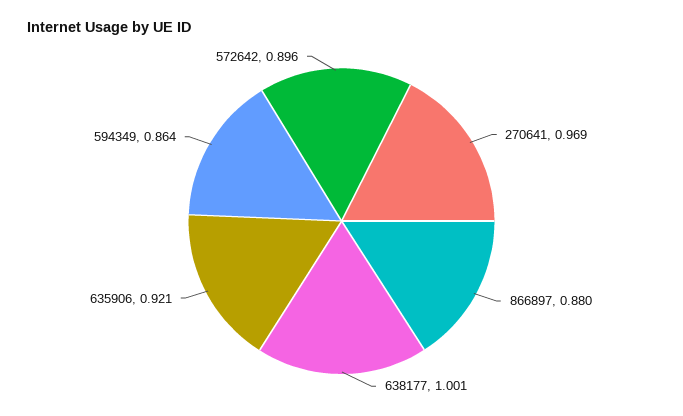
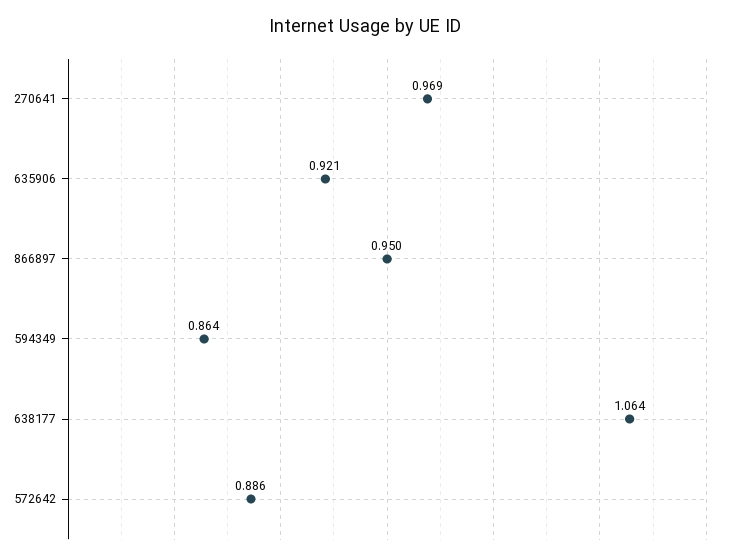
  {
    "270641": 0.969,
-   "866897": 0.88,
+   "866897": 0.95,
-   "638177": 1.001,
+   "638177": 1.064,
    "635906": 0.921,
    "594349": 0.864,
-   "572642": 0.896
+   "572642": 0.886
  }

